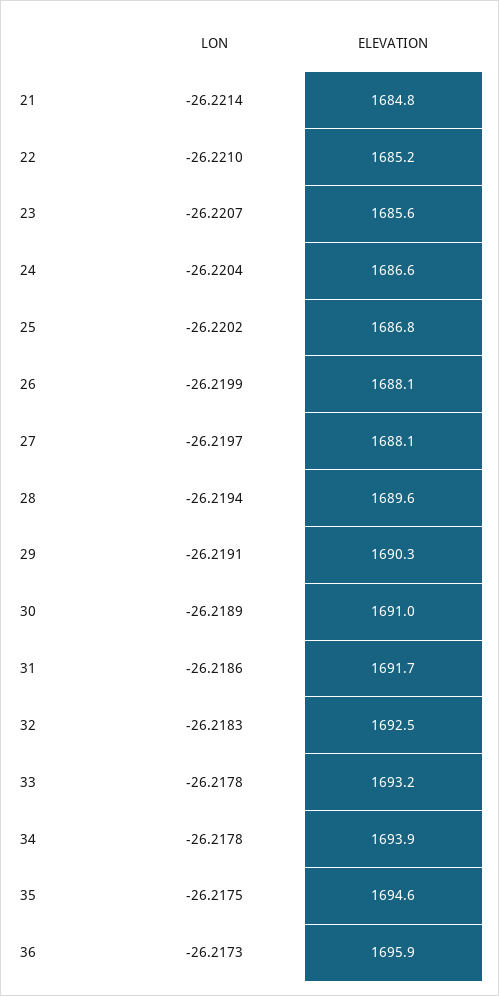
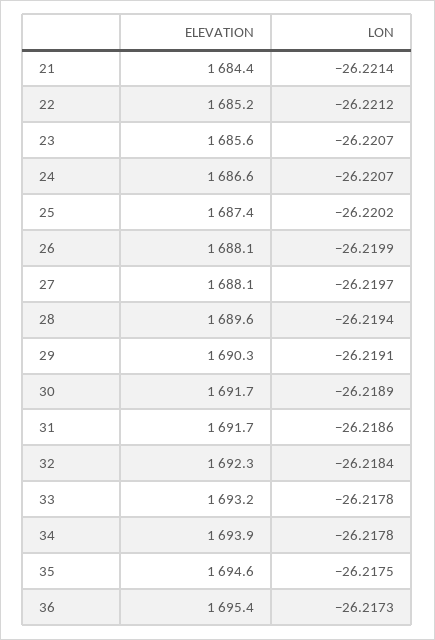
  {
    "LON": {
      "21": -26.2214,
-     "22": -26.221,
+     "22": -26.2212,
      "23": -26.2207,
-     "24": -26.2204,
+     "24": -26.2207,
      "25": -26.2202,
      "26": -26.2199,
      "27": -26.2197,
      "28": -26.2194,
      "29": -26.2191,
      "30": -26.2189,
      "31": -26.2186,
-     "32": -26.2183,
+     "32": -26.2184,
      "33": -26.2178,
      "34": -26.2178,
      "35": -26.2175,
      "36": -26.2173
    },
    "ELEVATION": {
-     "21": 1684.8,
+     "21": 1684.4,
      "22": 1685.2,
      "23": 1685.6,
      "24": 1686.6,
-     "25": 1686.8,
+     "25": 1687.4,
      "26": 1688.1,
      "27": 1688.1,
      "28": 1689.6,
      "29": 1690.3,
-     "30": 1691,
+     "30": 1691.7,
      "31": 1691.7,
-     "32": 1692.5,
+     "32": 1692.3,
      "33": 1693.2,
      "34": 1693.9,
      "35": 1694.6,
-     "36": 1695.9
+     "36": 1695.4
    }
  }

